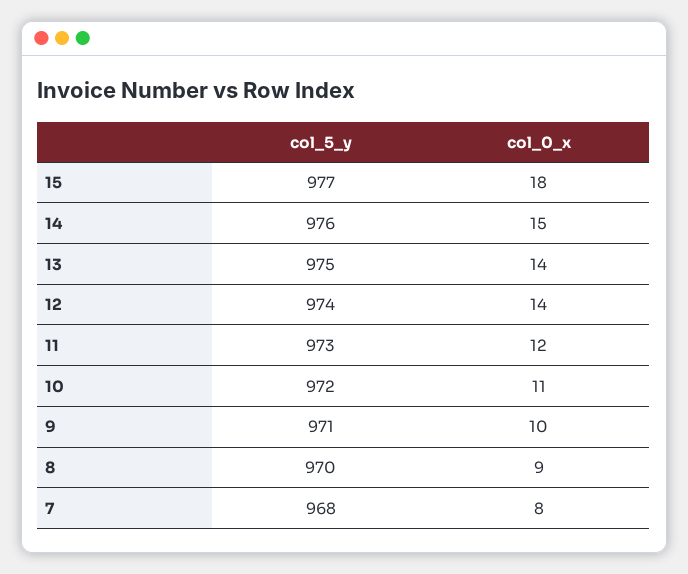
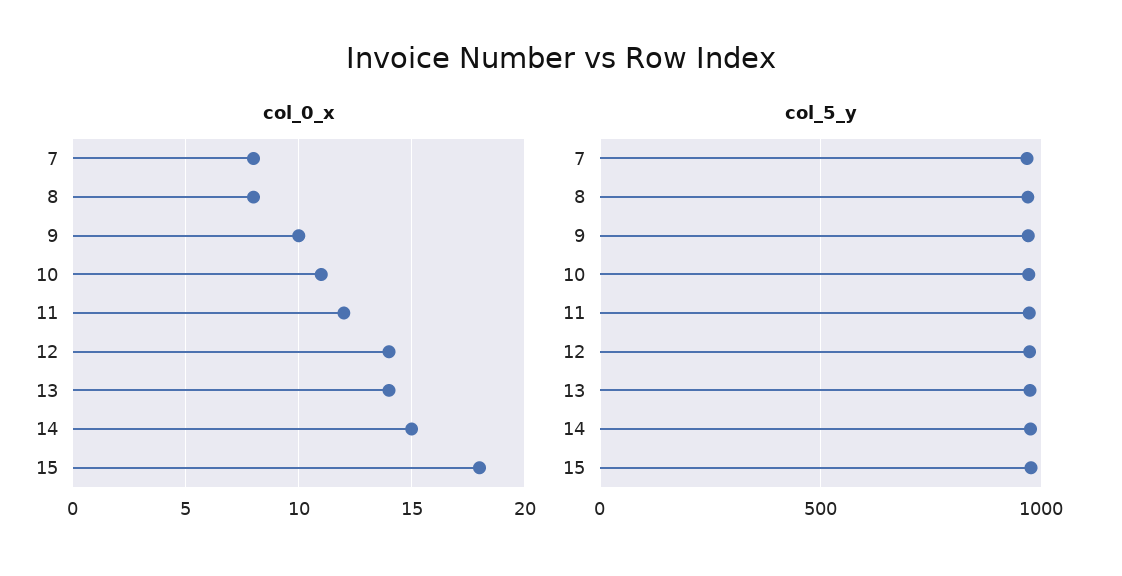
  {
    "col_5_y": {
      "15": 977,
      "14": 976,
      "13": 975,
      "12": 974,
      "11": 973,
      "10": 972,
      "9": 971,
      "8": 970,
      "7": 968
    },
    "col_0_x": {
      "15": 18,
      "14": 15,
      "13": 14,
      "12": 14,
      "11": 12,
      "10": 11,
      "9": 10,
-     "8": 9,
+     "8": 8,
      "7": 8
    }
  }

